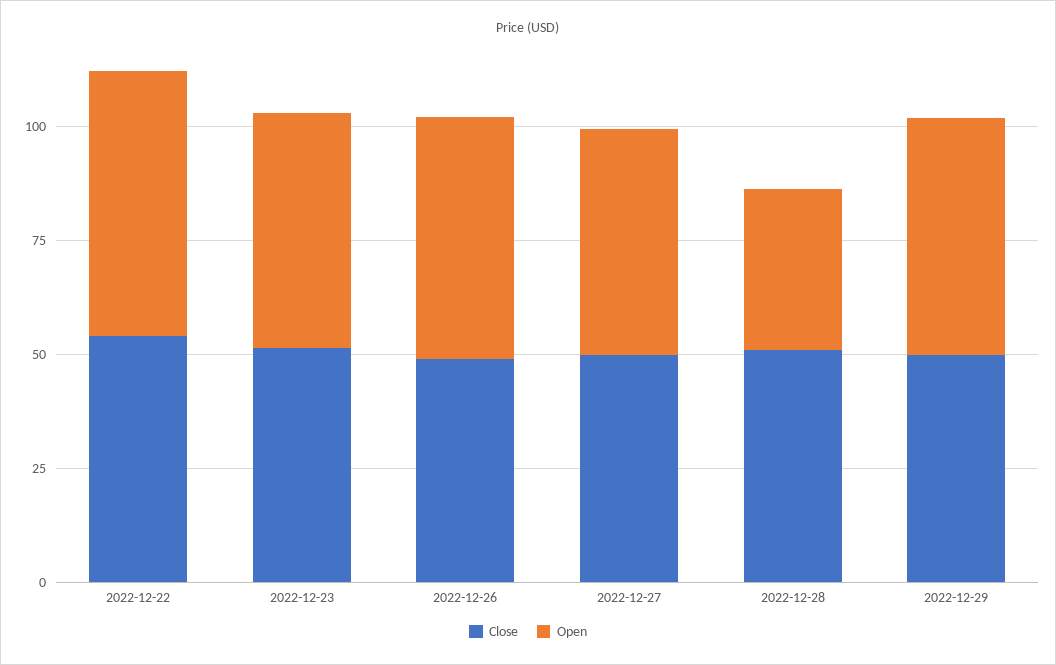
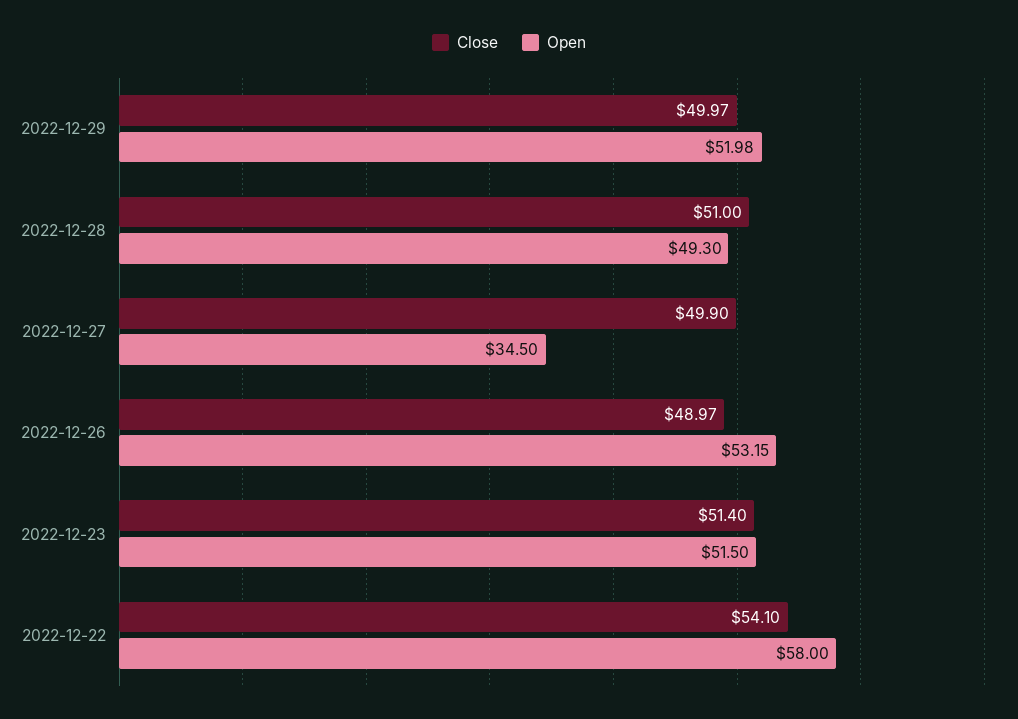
  {
    "Close": {
      "2022-12-22": 54.1,
      "2022-12-23": 51.4,
      "2022-12-26": 48.97,
      "2022-12-27": 49.9,
      "2022-12-28": 51,
      "2022-12-29": 49.97
    },
    "Open": {
      "2022-12-22": 58,
      "2022-12-23": 51.5,
      "2022-12-26": 53.15,
-     "2022-12-27": 50,
+     "2022-12-27": 34.5,
-     "2022-12-28": 35,
+     "2022-12-28": 49.3,
      "2022-12-29": 51.98
    }
  }

